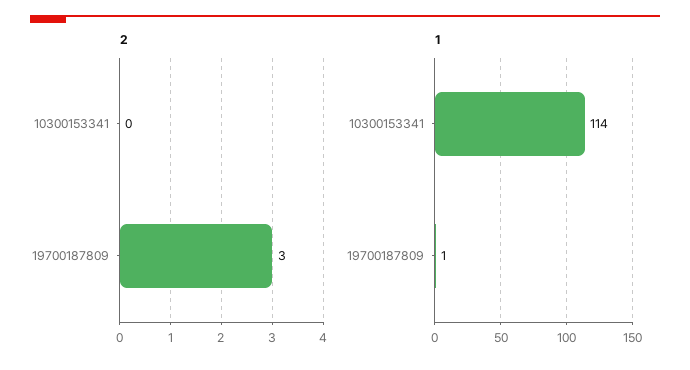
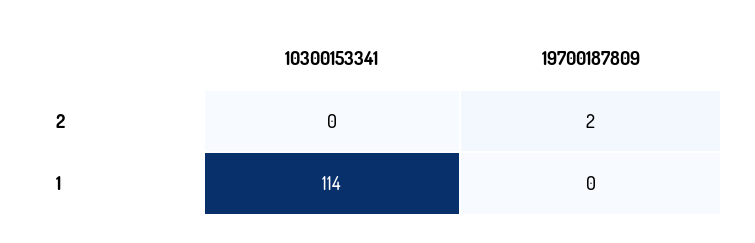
  {
    "2": {
      "10300153341": 0,
-     "19700187809": 3
+     "19700187809": 2
    },
    "1": {
      "10300153341": 114,
-     "19700187809": 1
+     "19700187809": 0
    }
  }

